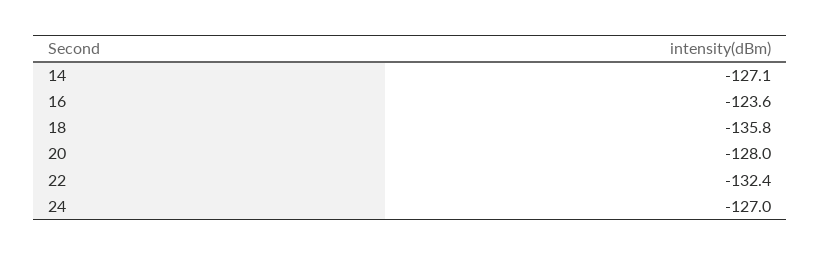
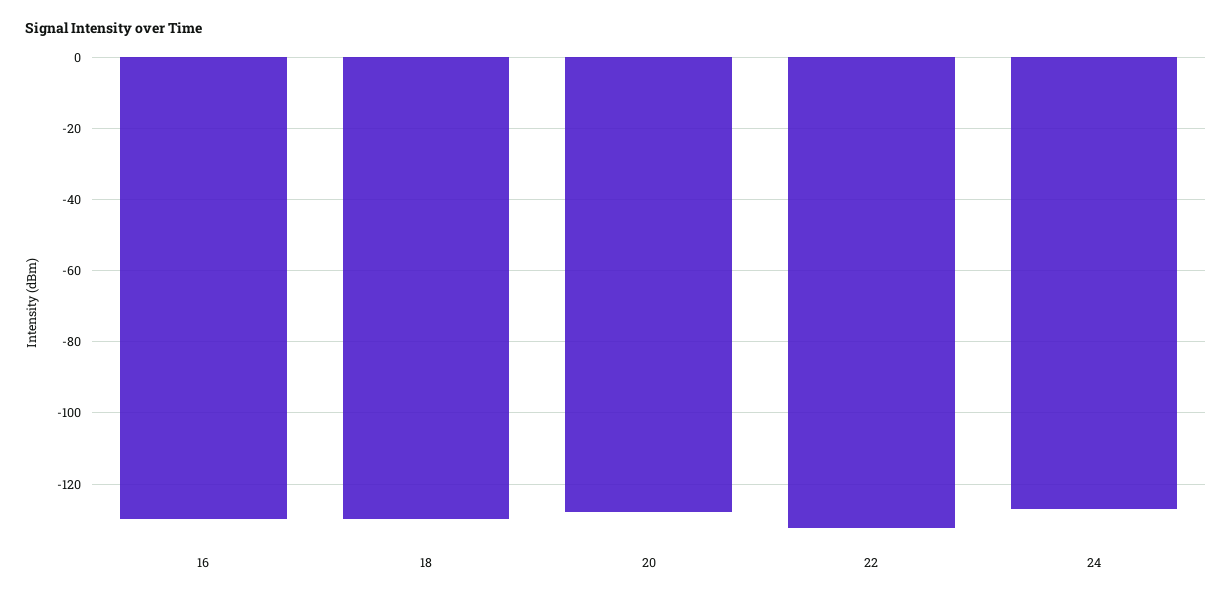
  {
-   "14": -127.1,
-   "16": -123.6,
+   "16": -130,
-   "18": -135.8,
+   "18": -130,
    "20": -128,
    "22": -132.4,
    "24": -127
  }

